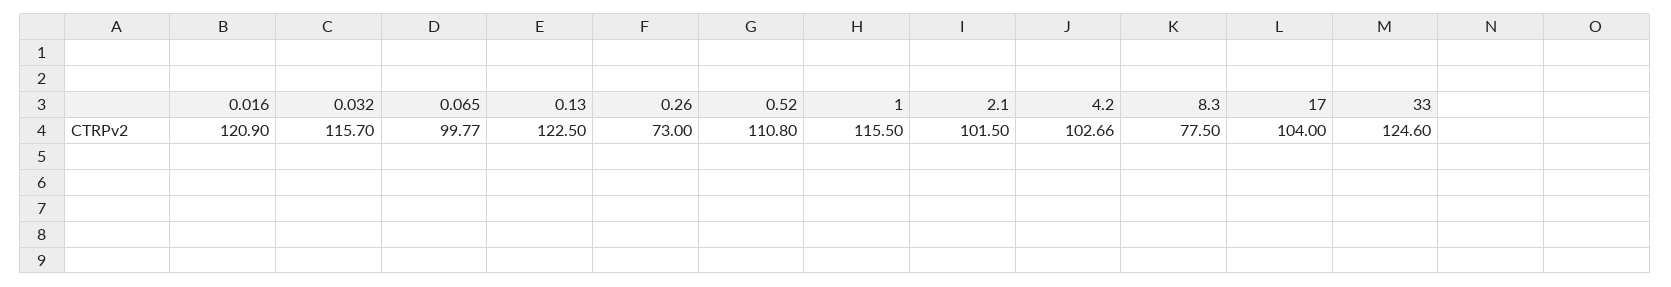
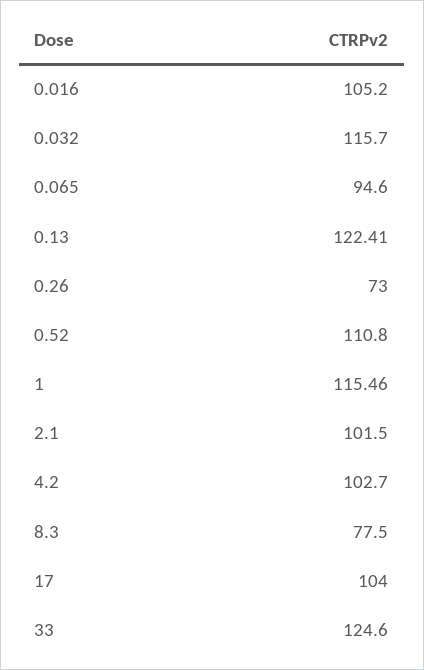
  {
-   "0.016": 120.9,
+   "0.016": 105.2,
    "0.032": 115.7,
-   "0.065": 99.77,
+   "0.065": 94.6,
-   "0.13": 122.5,
+   "0.13": 122.41,
    "0.26": 73,
    "0.52": 110.8,
-   "1": 115.5,
+   "1": 115.46,
    "2.1": 101.5,
-   "4.2": 102.66,
+   "4.2": 102.7,
    "8.3": 77.5,
    "17": 104,
    "33": 124.6
  }

